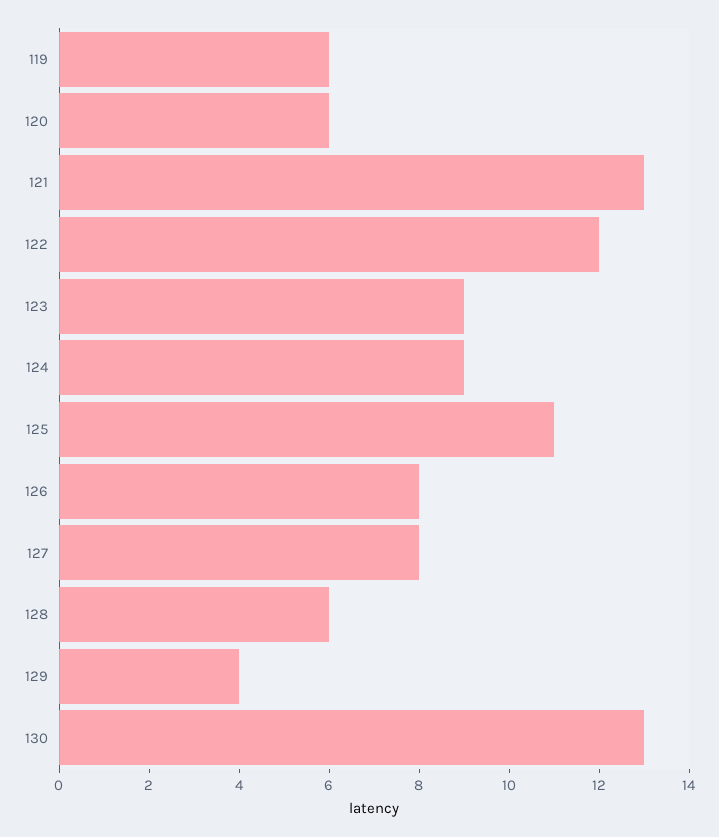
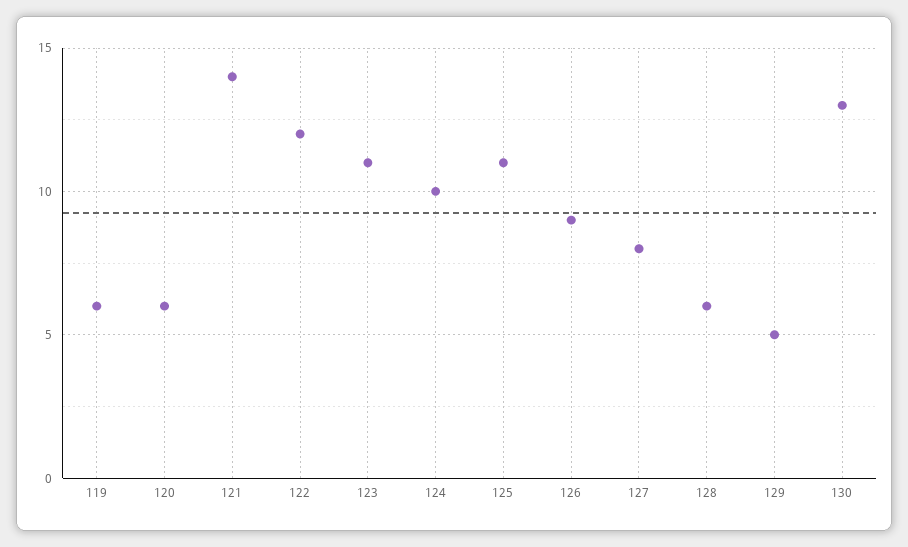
  {
    "119": 6,
    "120": 6,
-   "121": 13,
+   "121": 14,
    "122": 12,
-   "123": 9,
+   "123": 11,
-   "124": 9,
+   "124": 10,
    "125": 11,
-   "126": 8,
+   "126": 9,
    "127": 8,
    "128": 6,
-   "129": 4,
+   "129": 5,
    "130": 13
  }

